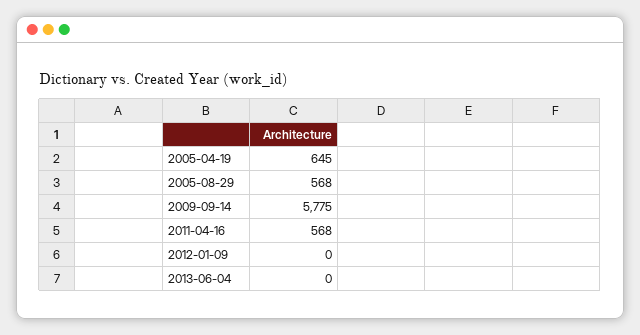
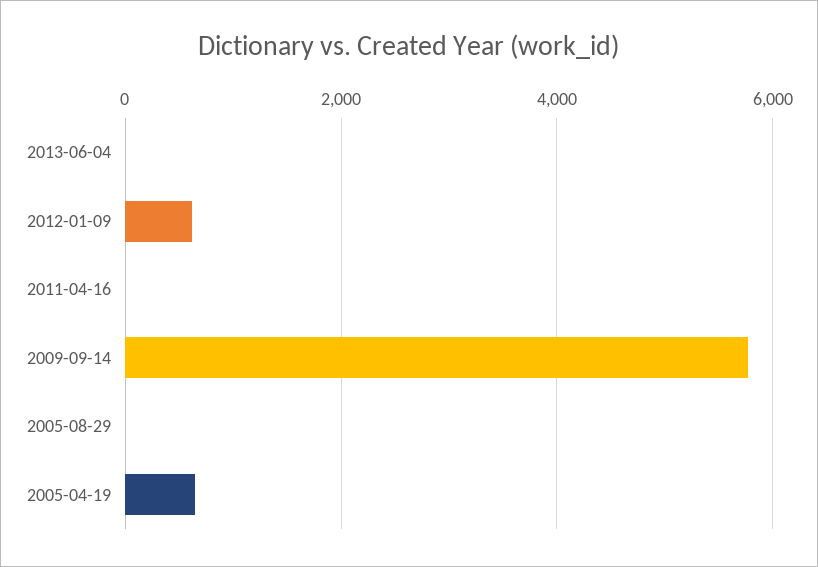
  {
    "2005-04-19": 645,
-   "2005-08-29": 568,
+   "2005-08-29": 0,
    "2009-09-14": 5775,
-   "2011-04-16": 568,
+   "2011-04-16": 0,
-   "2012-01-09": 0,
+   "2012-01-09": 600,
    "2013-06-04": 0
  }

